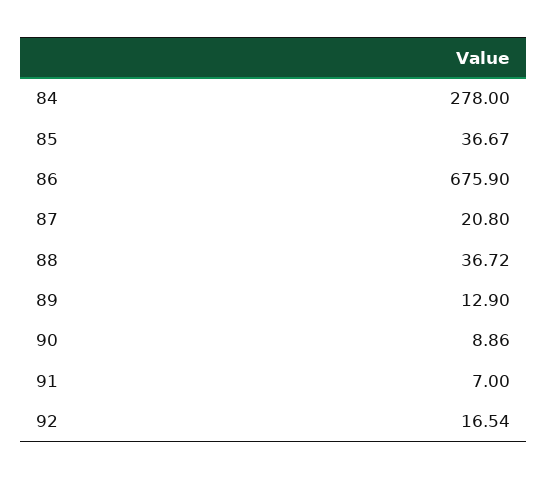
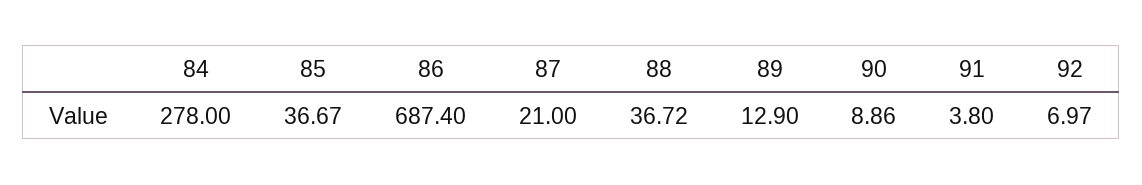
  {
    "84": 278,
    "85": 36.67,
-   "86": 675.9,
+   "86": 687.4,
-   "87": 20.8,
+   "87": 21,
    "88": 36.72,
    "89": 12.9,
    "90": 8.86,
-   "91": 7,
+   "91": 3.8,
-   "92": 16.54
+   "92": 6.97
  }

